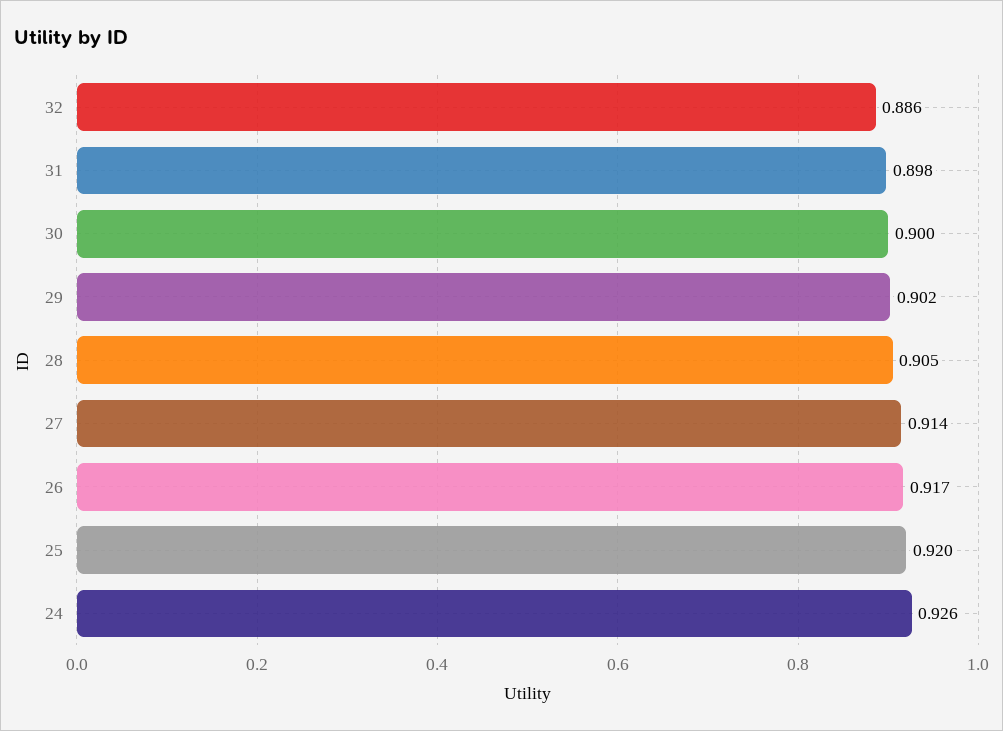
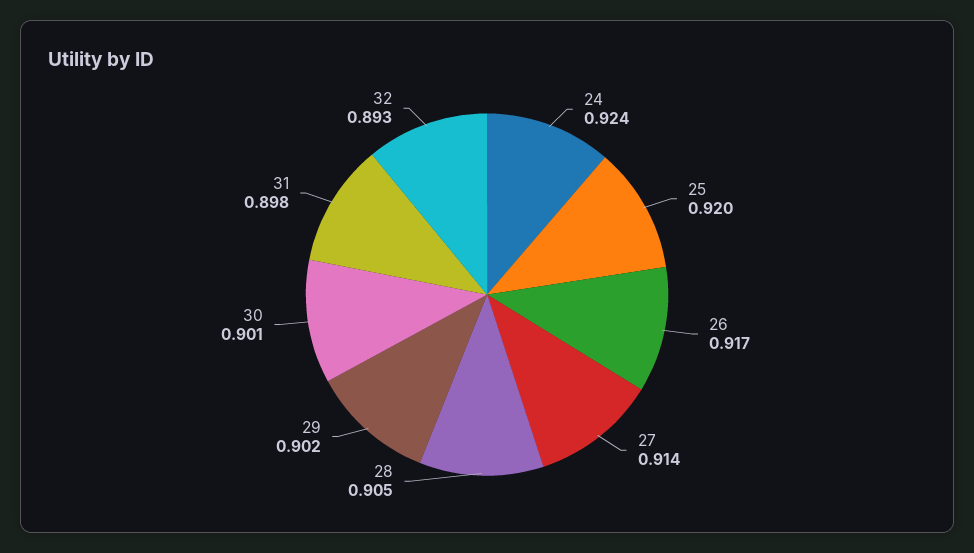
  {
-   "32": 0.886,
+   "32": 0.893,
    "31": 0.898,
-   "30": 0.9,
+   "30": 0.901,
    "29": 0.902,
    "28": 0.905,
    "27": 0.914,
    "26": 0.917,
    "25": 0.92,
-   "24": 0.926
+   "24": 0.924
  }

